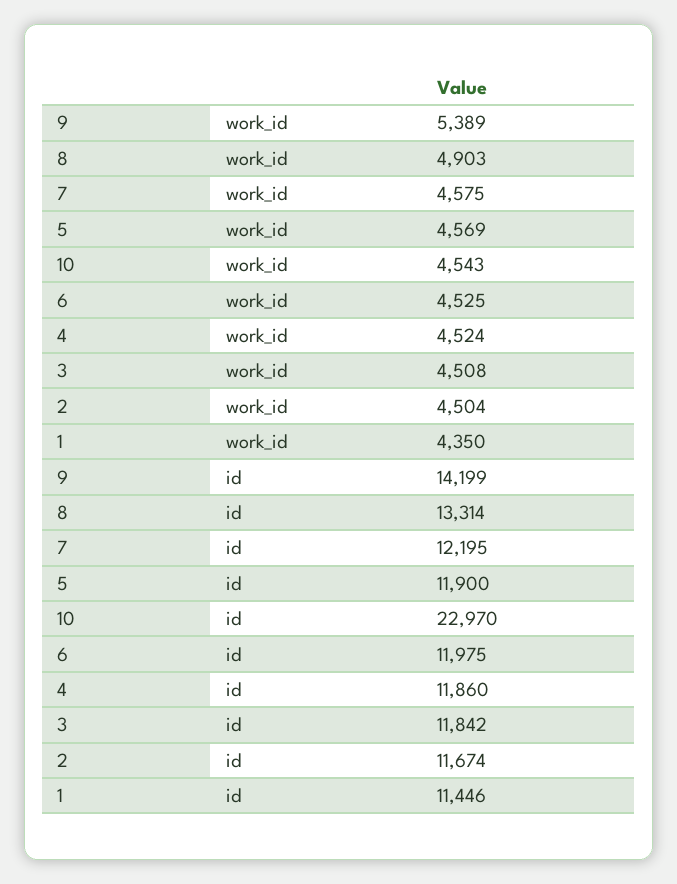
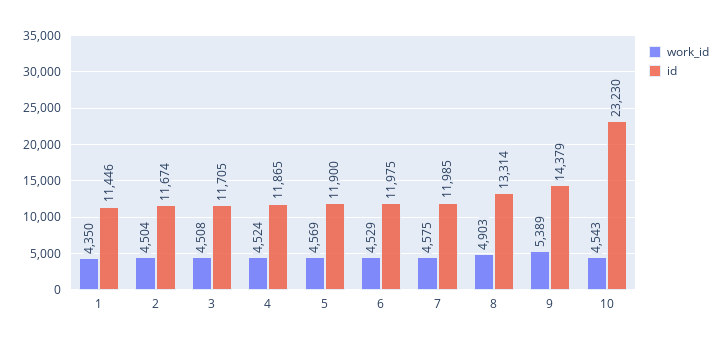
  {
    "work_id": {
      "9": 5389,
      "8": 4903,
      "7": 4575,
      "5": 4569,
      "10": 4543,
-     "6": 4525,
+     "6": 4529,
      "4": 4524,
      "3": 4508,
      "2": 4504,
      "1": 4350
    },
    "id": {
-     "9": 14199,
+     "9": 14379,
      "8": 13314,
-     "7": 12195,
+     "7": 11985,
      "5": 11900,
-     "10": 22970,
+     "10": 23230,
      "6": 11975,
-     "4": 11860,
+     "4": 11865,
-     "3": 11842,
+     "3": 11705,
      "2": 11674,
      "1": 11446
    }
  }

